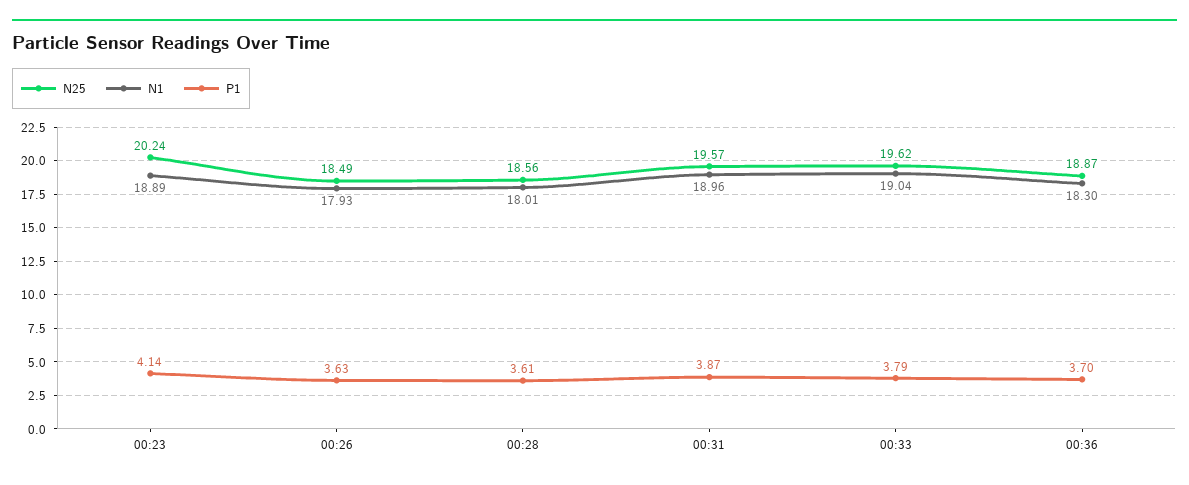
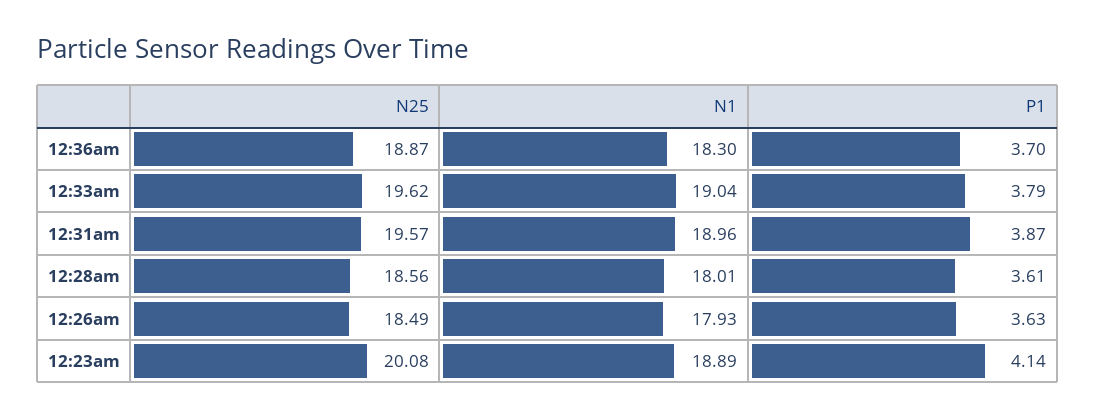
  {
    "N25": {
-     "00:23": 20.24,
+     "00:23": 20.08,
      "00:26": 18.49,
      "00:28": 18.56,
      "00:31": 19.57,
      "00:33": 19.62,
      "00:36": 18.87
    },
    "N1": {
      "00:23": 18.89,
      "00:26": 17.93,
      "00:28": 18.01,
      "00:31": 18.96,
      "00:33": 19.04,
      "00:36": 18.3
    },
    "P1": {
      "00:23": 4.14,
      "00:26": 3.63,
      "00:28": 3.61,
      "00:31": 3.87,
      "00:33": 3.79,
      "00:36": 3.7
    }
  }

